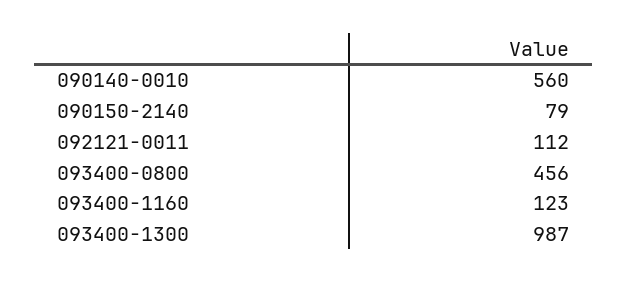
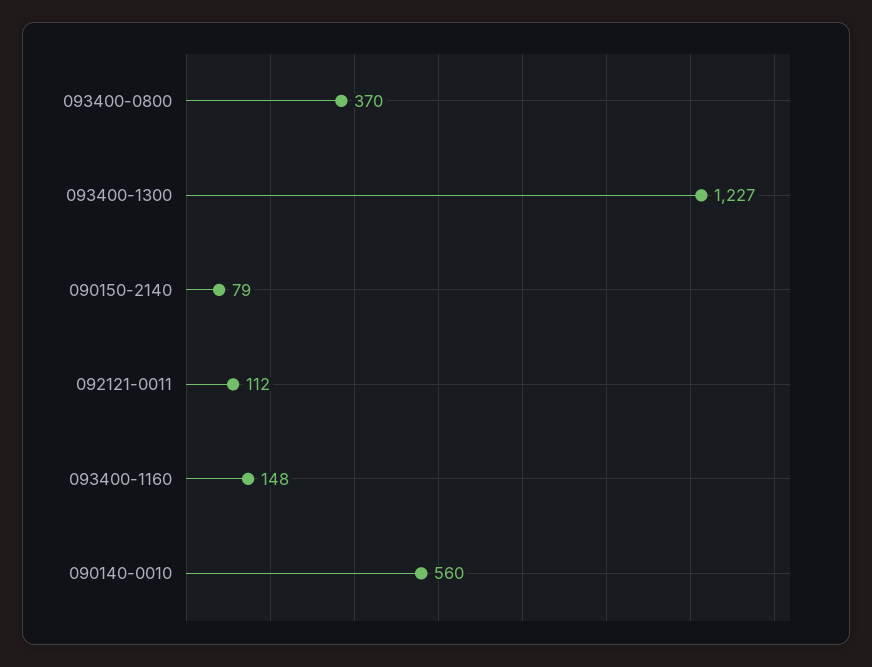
  {
    "090140-0010": 560,
    "090150-2140": 79,
    "092121-0011": 112,
-   "093400-0800": 456,
+   "093400-0800": 370,
-   "093400-1160": 123,
+   "093400-1160": 148,
-   "093400-1300": 987
+   "093400-1300": 1227
  }

